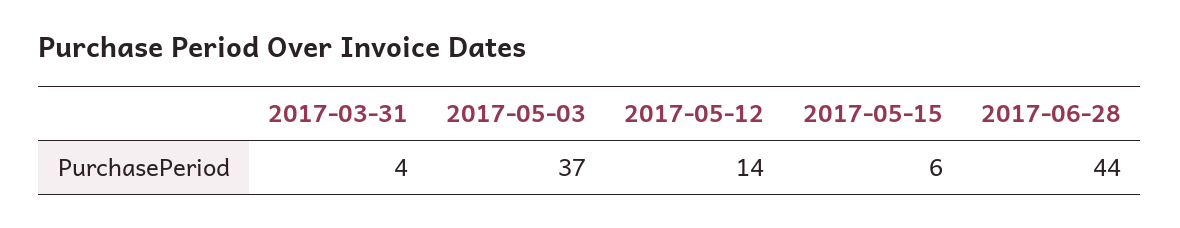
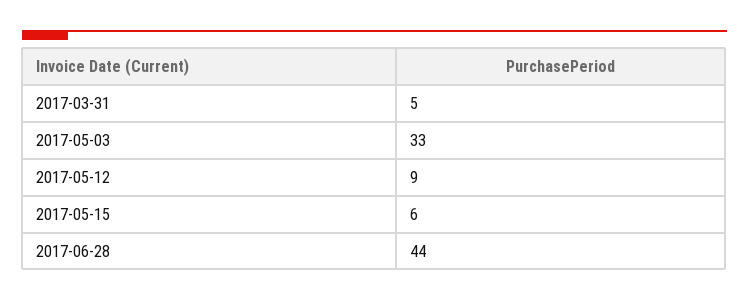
  {
-   "2017-03-31": 4,
+   "2017-03-31": 5,
-   "2017-05-03": 37,
+   "2017-05-03": 33,
-   "2017-05-12": 14,
+   "2017-05-12": 9,
    "2017-05-15": 6,
    "2017-06-28": 44
  }

